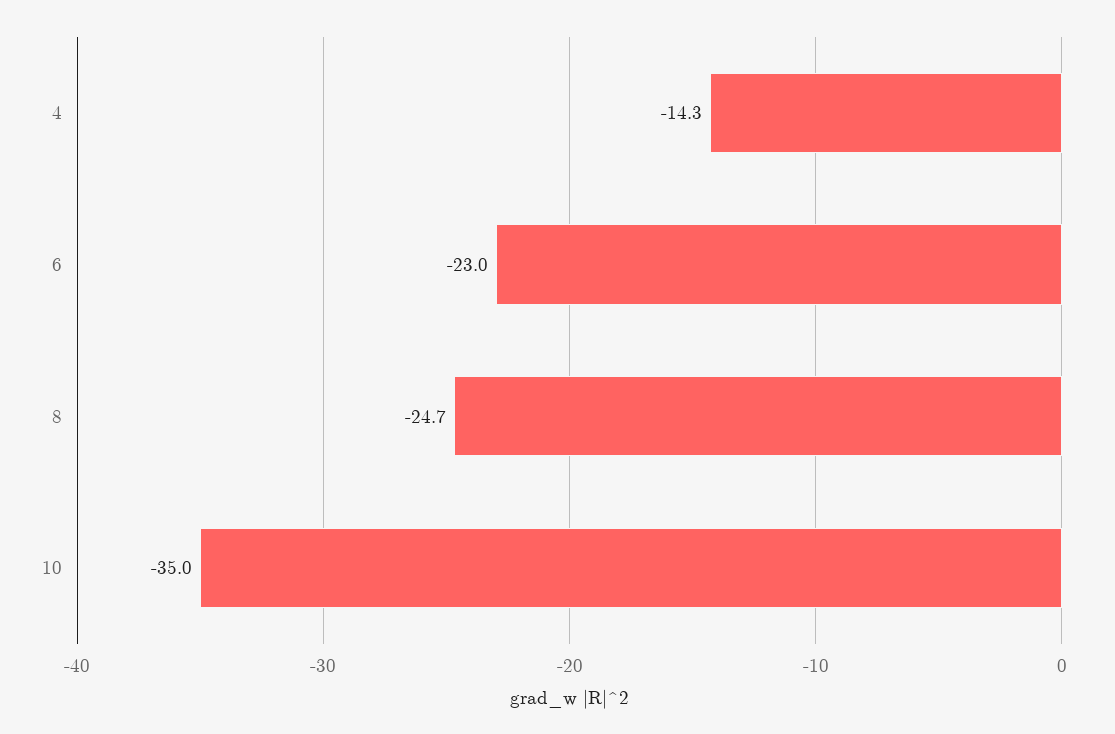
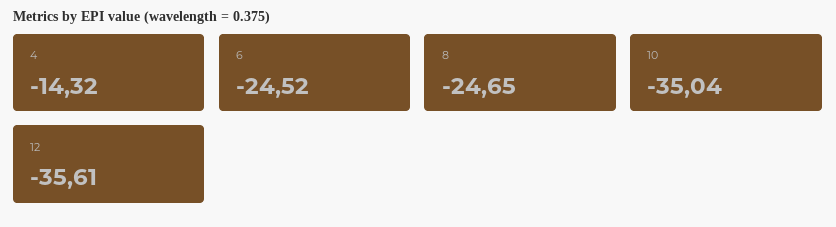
  {
    "4": -14.32,
-   "6": -23,
+   "6": -24.52,
    "8": -24.65,
-   "10": -35.04
+   "10": -35.04,
+   "12": -35.61
  }

